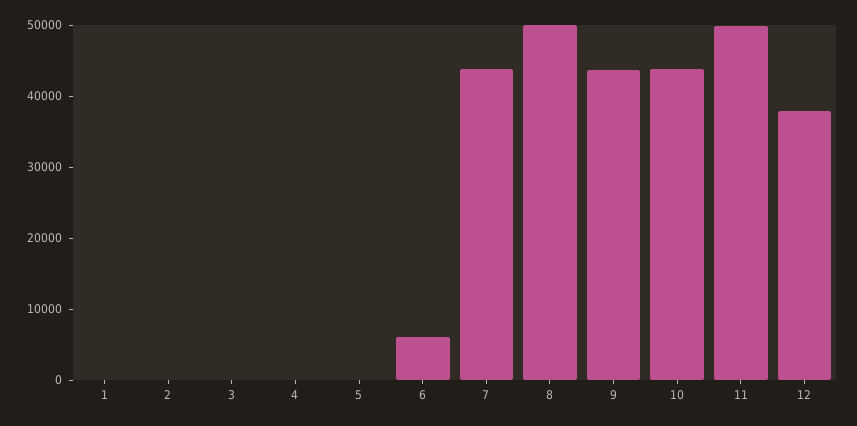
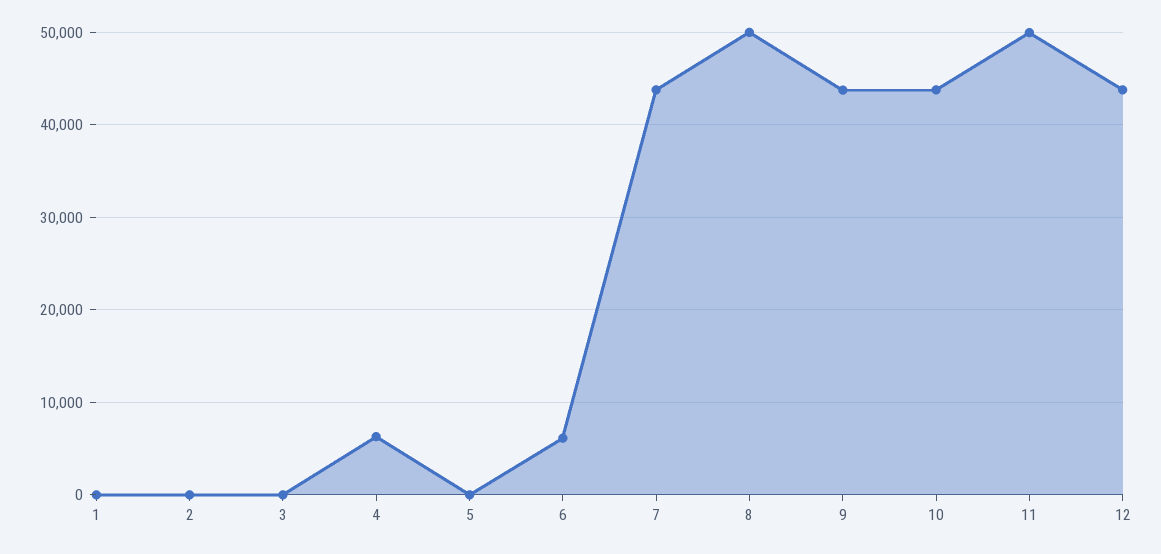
  {
    "1": 0,
    "2": 0,
    "3": 0,
-   "4": 0,
+   "4": 6000,
    "5": 0,
    "6": 6000,
    "7": 44000,
    "8": 50000,
    "9": 44000,
    "10": 44000,
    "11": 50000,
-   "12": 38000
+   "12": 44000
  }

